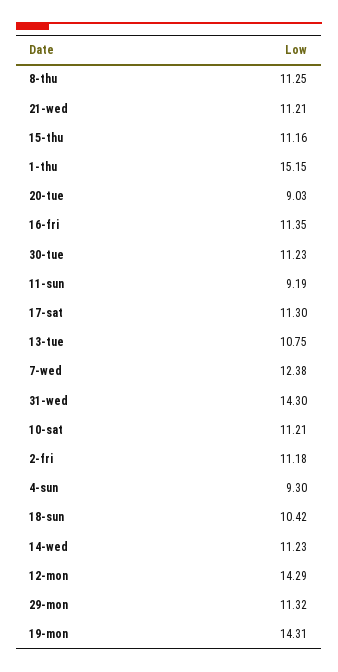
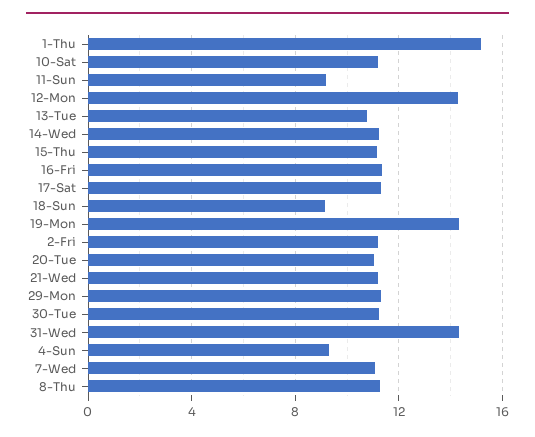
  {
    "8-thu": 11.25,
    "21-wed": 11.21,
    "15-thu": 11.16,
    "1-thu": 15.15,
-   "20-tue": 9.03,
+   "20-tue": 11,
    "16-fri": 11.35,
    "30-tue": 11.23,
    "11-sun": 9.19,
    "17-sat": 11.3,
    "13-tue": 10.75,
-   "7-wed": 12.38,
+   "7-wed": 11,
    "31-wed": 14.3,
    "10-sat": 11.21,
    "2-fri": 11.18,
    "4-sun": 9.3,
-   "18-sun": 10.42,
+   "18-sun": 9,
    "14-wed": 11.23,
    "12-mon": 14.29,
    "29-mon": 11.32,
    "19-mon": 14.31
  }

